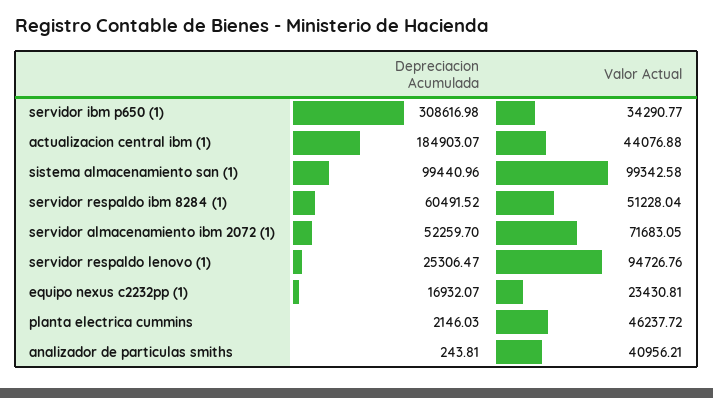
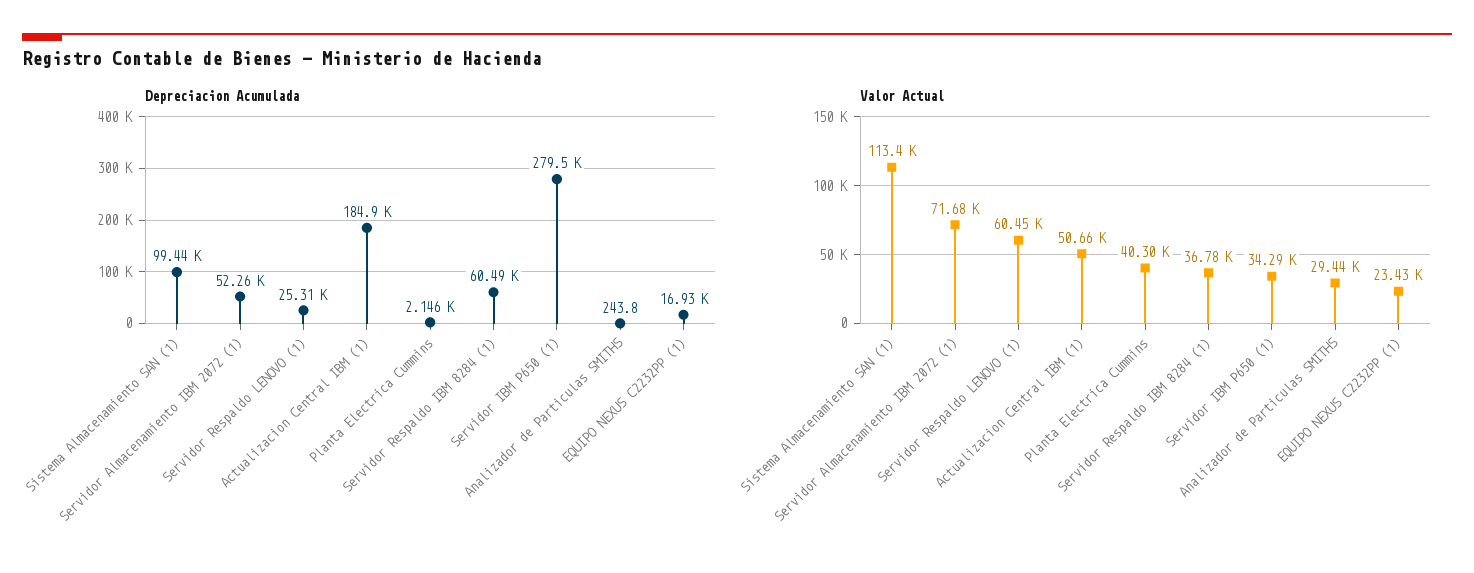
  {
    "Depreciacion Acumulada": {
-     "servidor ibm p650 (1)": 308616.98,
+     "servidor ibm p650 (1)": 279500,
      "actualizacion central ibm (1)": 184903.07,
      "sistema almacenamiento san (1)": 99440.96,
      "servidor respaldo ibm 8284 (1)": 60491.52,
      "servidor almacenamiento ibm 2072 (1)": 52259.7,
      "servidor respaldo lenovo (1)": 25306.47,
      "equipo nexus c2232pp (1)": 16932.07,
      "planta electrica cummins": 2146.03,
      "analizador de particulas smiths": 243.81
    },
    "Valor Actual": {
      "servidor ibm p650 (1)": 34290.77,
-     "actualizacion central ibm (1)": 44076.88,
+     "actualizacion central ibm (1)": 50660,
-     "sistema almacenamiento san (1)": 99342.58,
+     "sistema almacenamiento san (1)": 113400,
-     "servidor respaldo ibm 8284 (1)": 51228.04,
+     "servidor respaldo ibm 8284 (1)": 36780,
      "servidor almacenamiento ibm 2072 (1)": 71683.05,
-     "servidor respaldo lenovo (1)": 94726.76,
+     "servidor respaldo lenovo (1)": 60450,
      "equipo nexus c2232pp (1)": 23430.81,
-     "planta electrica cummins": 46237.72,
+     "planta electrica cummins": 40300,
-     "analizador de particulas smiths": 40956.21
+     "analizador de particulas smiths": 29440
    }
  }

